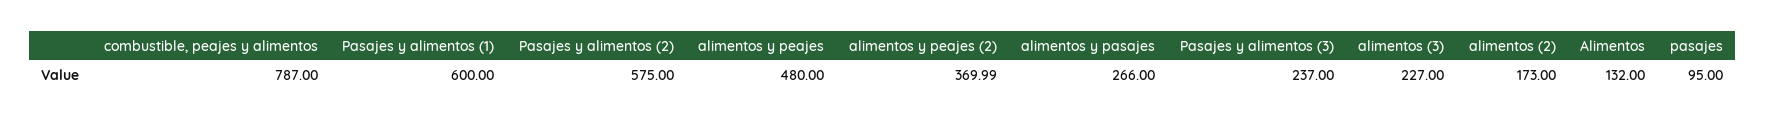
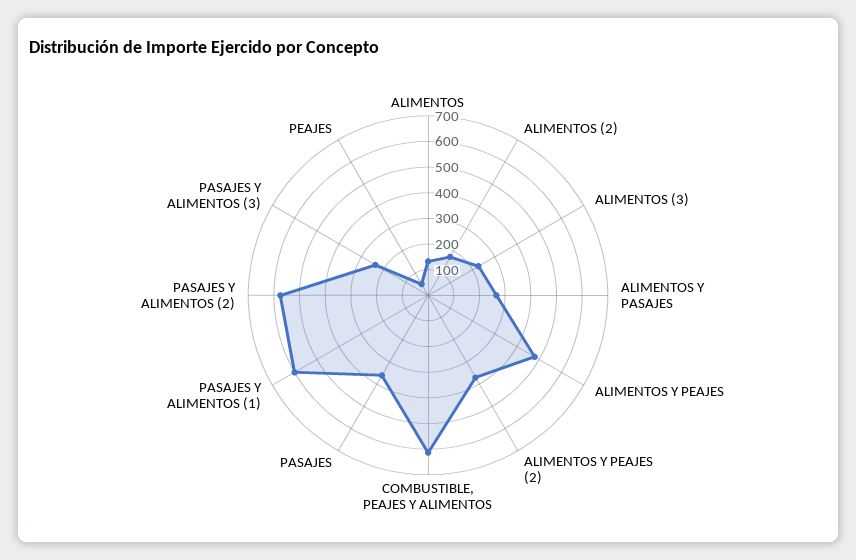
  {
-   "combustible, peajes y alimentos": 787,
+   "combustible, peajes y alimentos": 600,
    "Pasajes y alimentos (1)": 600,
    "Pasajes y alimentos (2)": 575,
    "alimentos y peajes": 480,
    "alimentos y peajes (2)": 369.99,
    "alimentos y pasajes": 266,
    "Pasajes y alimentos (3)": 237,
    "alimentos (3)": 227,
    "alimentos (2)": 173,
    "Alimentos": 132,
-   "pasajes": 95
+   "pasajes": 350,
+   "PEAJES": 50
  }

